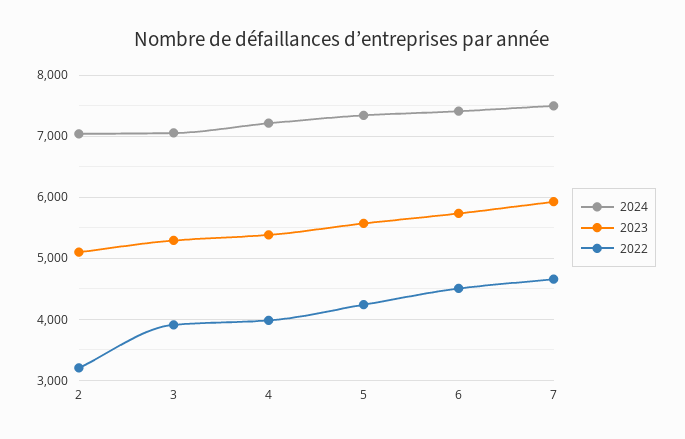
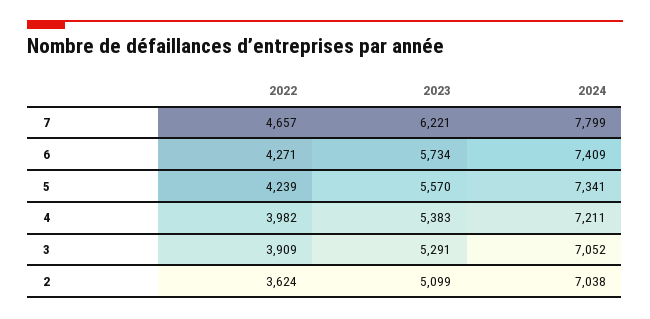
  {
    "2024": {
      "2": 7038,
      "3": 7052,
      "4": 7211,
      "5": 7341,
      "6": 7409,
-     "7": 7500
+     "7": 7799
    },
    "2023": {
      "2": 5099,
      "3": 5291,
      "4": 5383,
      "5": 5570,
      "6": 5734,
-     "7": 5900
+     "7": 6221
    },
    "2022": {
-     "2": 3200,
+     "2": 3624,
      "3": 3909,
      "4": 3982,
      "5": 4239,
-     "6": 4500,
+     "6": 4271,
      "7": 4657
    }
  }

